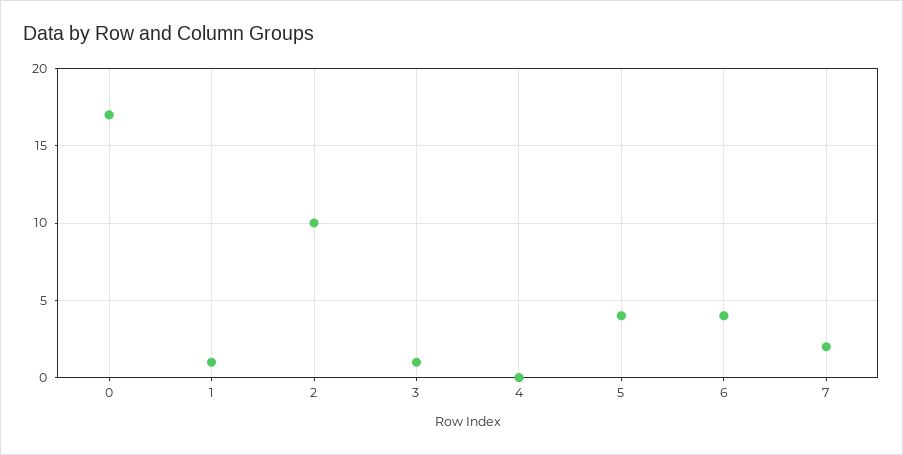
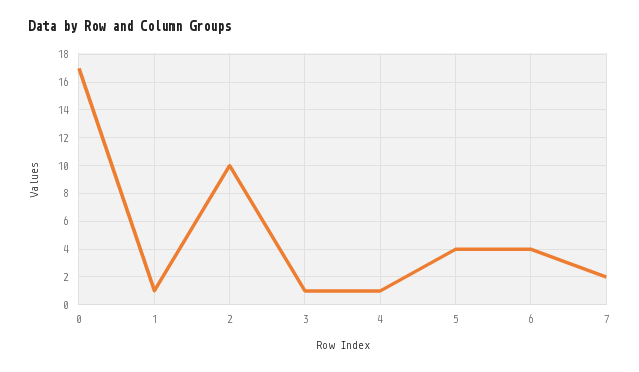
  {
    "0": 17,
    "1": 1,
    "2": 10,
    "3": 1,
-   "4": 0,
+   "4": 1,
    "5": 4,
    "6": 4,
    "7": 2
  }

